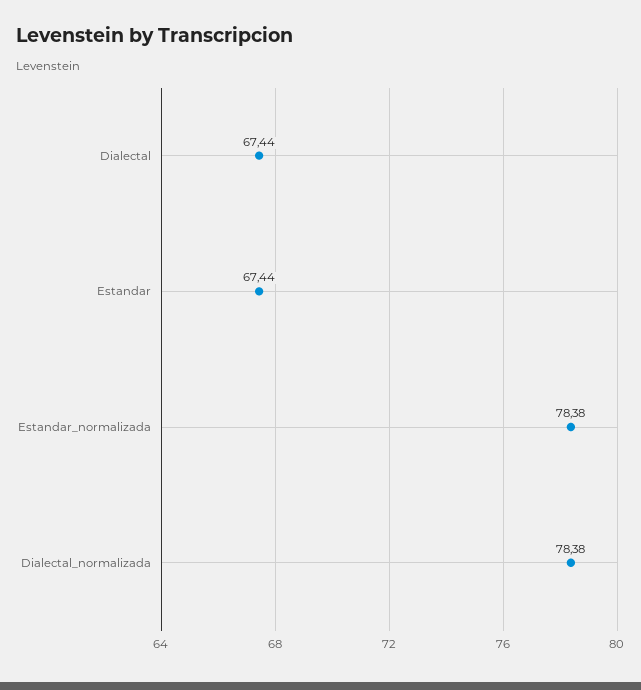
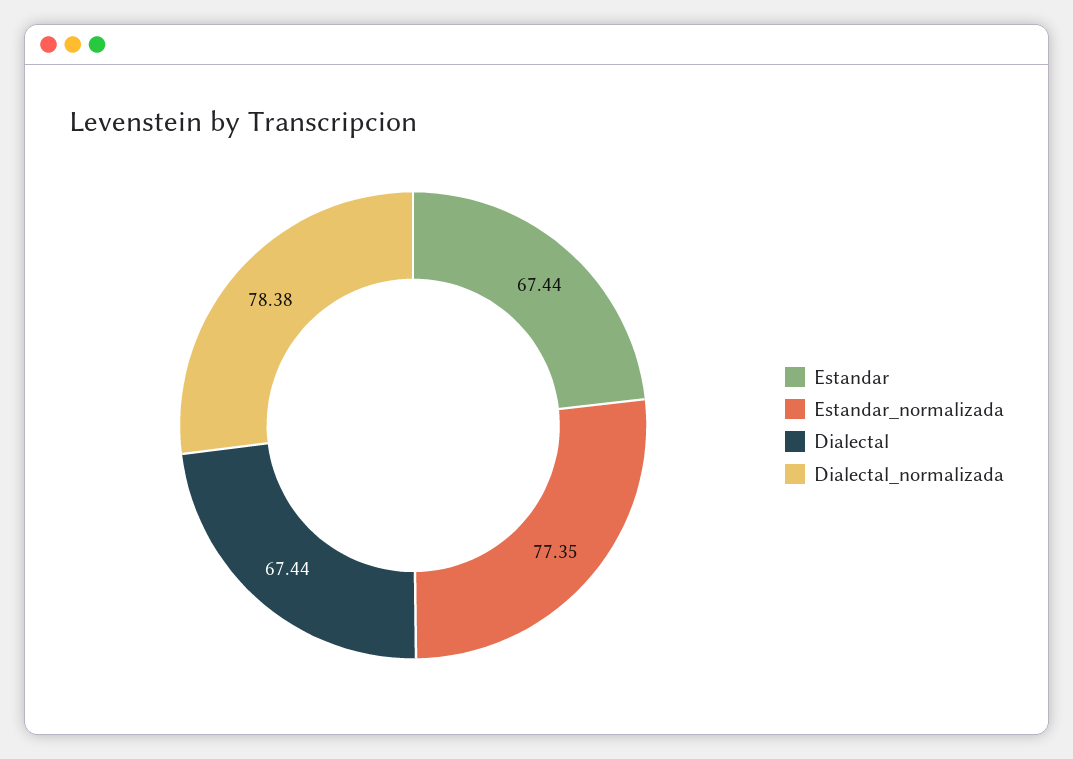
  {
    "Dialectal": 67.44,
    "Estandar": 67.44,
-   "Estandar_normalizada": 78.38,
+   "Estandar_normalizada": 77.35,
    "Dialectal_normalizada": 78.38
  }

